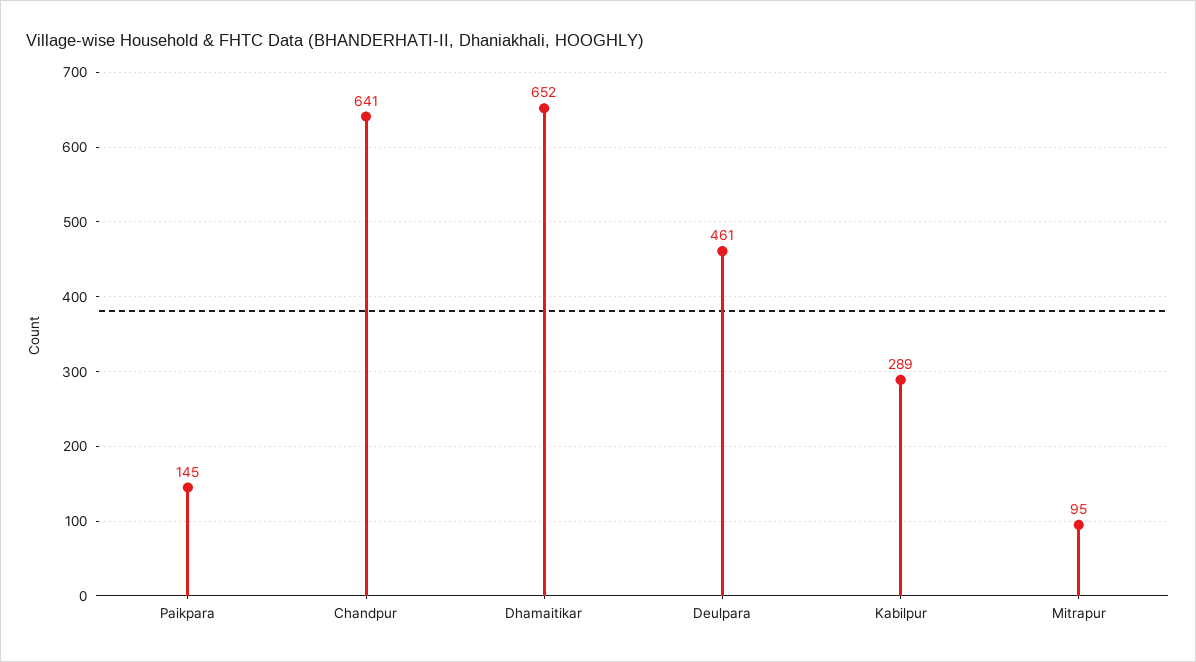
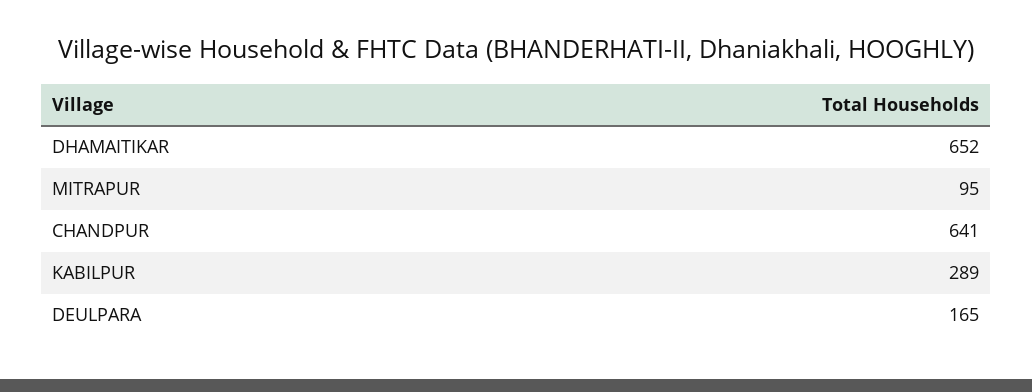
  {
-   "Paikpara": 145,
    "Chandpur": 641,
    "Dhamaitikar": 652,
-   "Deulpara": 461,
+   "Deulpara": 165,
    "Kabilpur": 289,
    "Mitrapur": 95
  }

